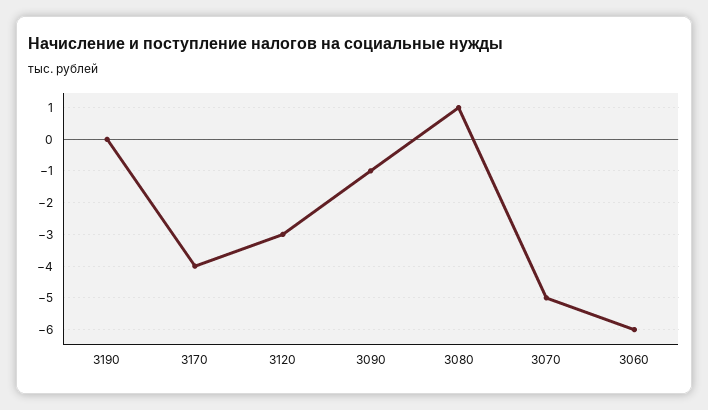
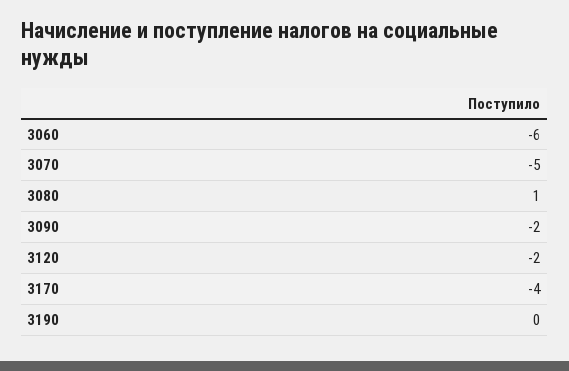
  {
    "3190": 0,
    "3170": -4,
-   "3120": -3,
+   "3120": -2,
-   "3090": -1,
+   "3090": -2,
    "3080": 1,
    "3070": -5,
    "3060": -6
  }

